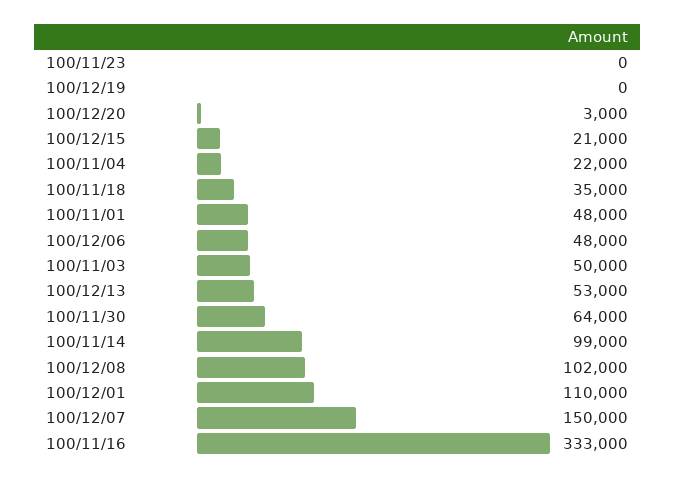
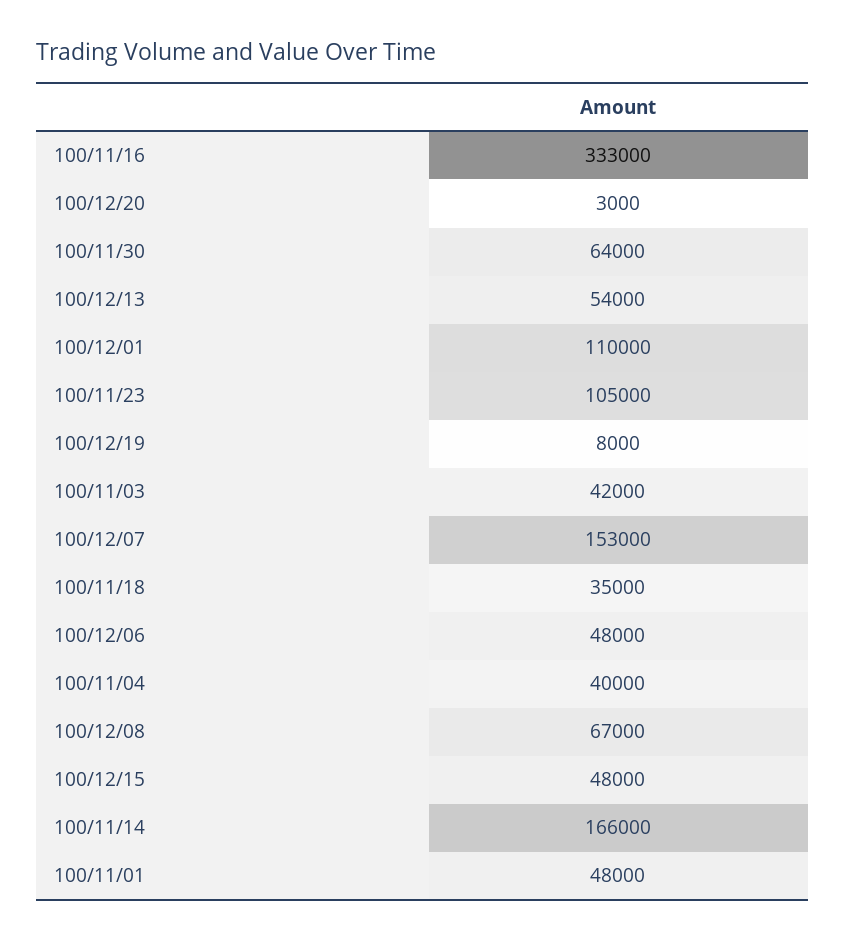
  {
-   "100/11/23": 0,
+   "100/11/23": 105000,
-   "100/12/19": 0,
+   "100/12/19": 8000,
    "100/12/20": 3000,
-   "100/12/15": 21000,
+   "100/12/15": 48000,
-   "100/11/04": 22000,
+   "100/11/04": 40000,
    "100/11/18": 35000,
    "100/11/01": 48000,
    "100/12/06": 48000,
-   "100/11/03": 50000,
+   "100/11/03": 42000,
-   "100/12/13": 53000,
+   "100/12/13": 54000,
    "100/11/30": 64000,
-   "100/11/14": 99000,
+   "100/11/14": 166000,
-   "100/12/08": 102000,
+   "100/12/08": 67000,
    "100/12/01": 110000,
-   "100/12/07": 150000,
+   "100/12/07": 153000,
    "100/11/16": 333000
  }

